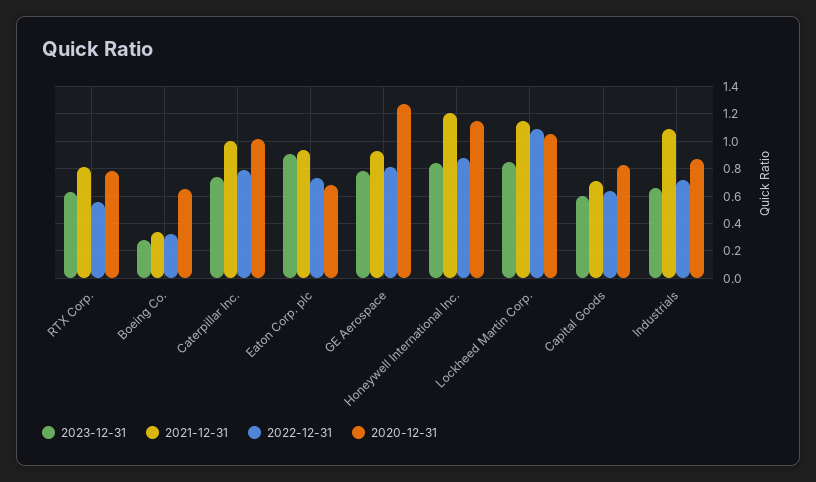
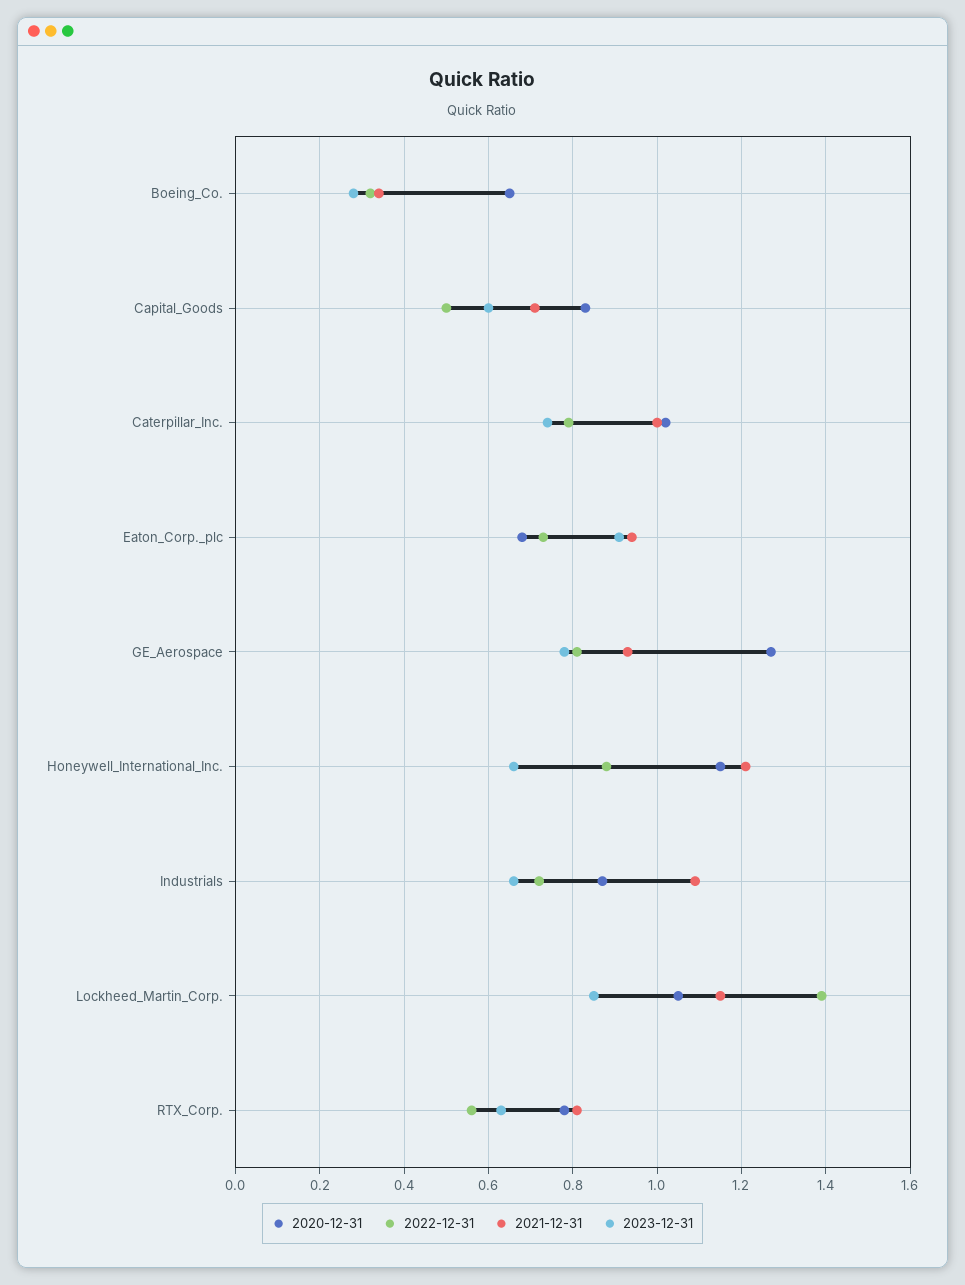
  {
    "2023-12-31": {
      "RTX Corp.": 0.65,
      "Boeing Co.": 0.3,
      "Caterpillar Inc.": 0.75,
      "Eaton Corp. plc": 0.9,
      "GE Aerospace": 0.8,
-     "Honeywell International Inc.": 0.85,
+     "Honeywell International Inc.": 0.65,
      "Lockheed Martin Corp.": 0.85,
      "Capital Goods": 0.6,
      "Industrials": 0.65
    },
    "2021-12-31": {
      "RTX Corp.": 0.8,
      "Boeing Co.": 0.35,
      "Caterpillar Inc.": 1,
      "Eaton Corp. plc": 0.95,
      "GE Aerospace": 0.95,
      "Honeywell International Inc.": 1.2,
      "Lockheed Martin Corp.": 1.15,
      "Capital Goods": 0.7,
      "Industrials": 1.1
    },
    "2022-12-31": {
      "RTX Corp.": 0.55,
      "Boeing Co.": 0.3,
      "Caterpillar Inc.": 0.8,
      "Eaton Corp. plc": 0.75,
      "GE Aerospace": 0.8,
      "Honeywell International Inc.": 0.9,
-     "Lockheed Martin Corp.": 1.1,
+     "Lockheed Martin Corp.": 1.4,
-     "Capital Goods": 0.65,
+     "Capital Goods": 0.5,
      "Industrials": 0.7
    },
    "2020-12-31": {
      "RTX Corp.": 0.8,
      "Boeing Co.": 0.65,
      "Caterpillar Inc.": 1,
      "Eaton Corp. plc": 0.7,
      "GE Aerospace": 1.25,
      "Honeywell International Inc.": 1.15,
      "Lockheed Martin Corp.": 1.05,
      "Capital Goods": 0.85,
      "Industrials": 0.85
    }
  }

